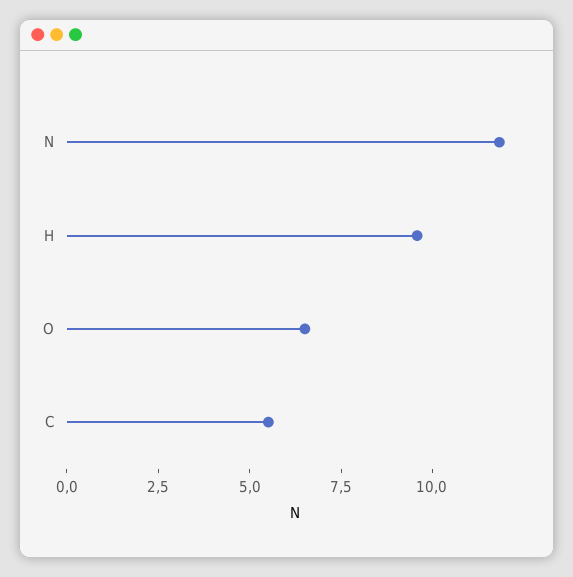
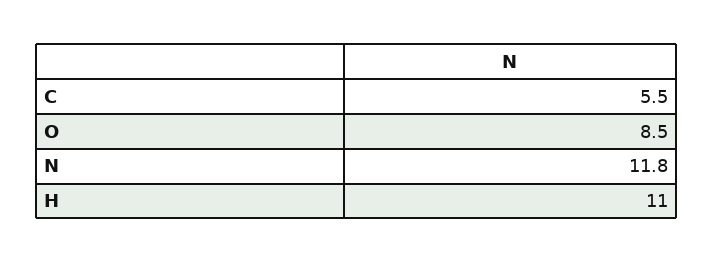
  {
    "N": 11.8,
-   "H": 9.5,
+   "H": 11,
-   "O": 6.5,
+   "O": 8.5,
    "C": 5.5
  }

